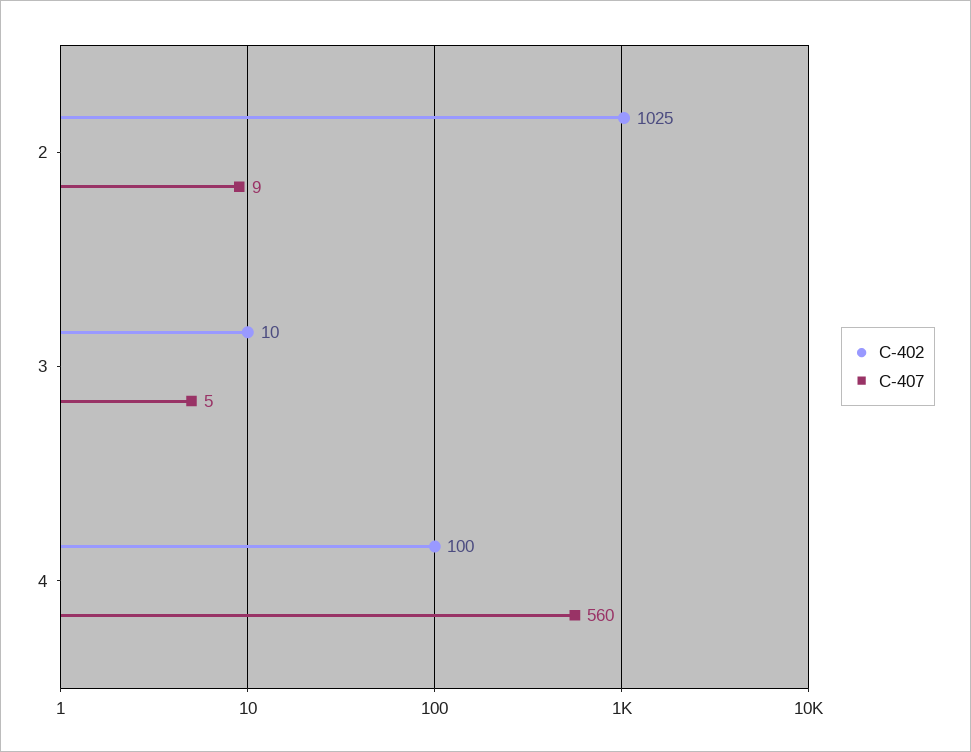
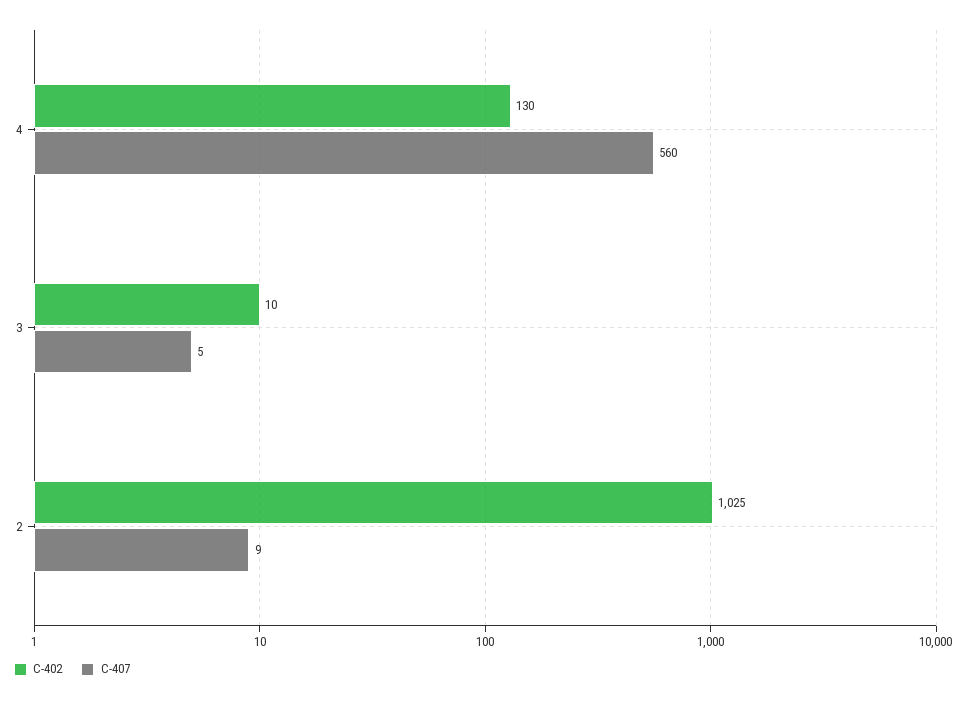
  {
    "C-402": {
      "2": 1025,
      "3": 10,
-     "4": 100
+     "4": 130
    },
    "C-407": {
      "2": 9,
      "3": 5,
      "4": 560
    }
  }

